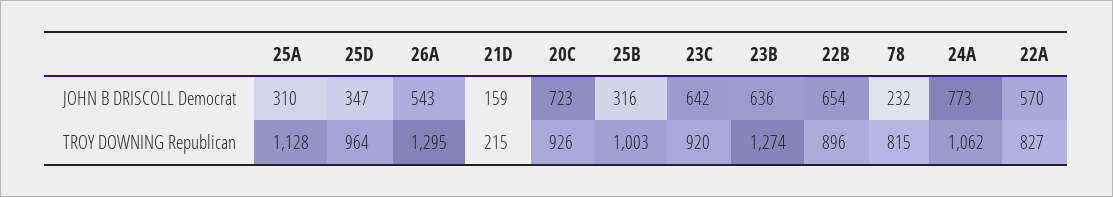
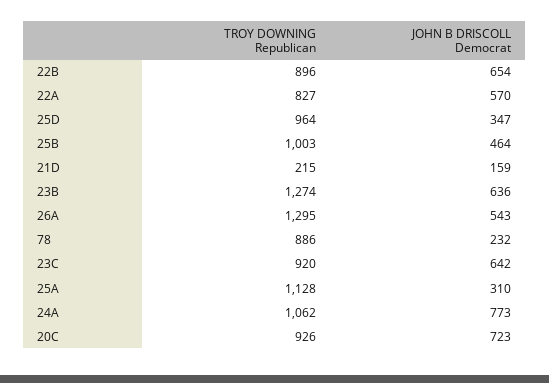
  {
    "25A": {
      "JOHN B DRISCOLL Democrat": 310,
      "TROY DOWNING Republican": 1128
    },
    "25D": {
      "JOHN B DRISCOLL Democrat": 347,
      "TROY DOWNING Republican": 964
    },
    "26A": {
      "JOHN B DRISCOLL Democrat": 543,
      "TROY DOWNING Republican": 1295
    },
    "21D": {
      "JOHN B DRISCOLL Democrat": 159,
      "TROY DOWNING Republican": 215
    },
    "20C": {
      "JOHN B DRISCOLL Democrat": 723,
      "TROY DOWNING Republican": 926
    },
    "25B": {
-     "JOHN B DRISCOLL Democrat": 316,
+     "JOHN B DRISCOLL Democrat": 464,
      "TROY DOWNING Republican": 1003
    },
    "23C": {
      "JOHN B DRISCOLL Democrat": 642,
      "TROY DOWNING Republican": 920
    },
    "23B": {
      "JOHN B DRISCOLL Democrat": 636,
      "TROY DOWNING Republican": 1274
    },
    "22B": {
      "JOHN B DRISCOLL Democrat": 654,
      "TROY DOWNING Republican": 896
    },
    "78": {
      "JOHN B DRISCOLL Democrat": 232,
-     "TROY DOWNING Republican": 815
+     "TROY DOWNING Republican": 886
    },
    "24A": {
      "JOHN B DRISCOLL Democrat": 773,
      "TROY DOWNING Republican": 1062
    },
    "22A": {
      "JOHN B DRISCOLL Democrat": 570,
      "TROY DOWNING Republican": 827
    }
  }

